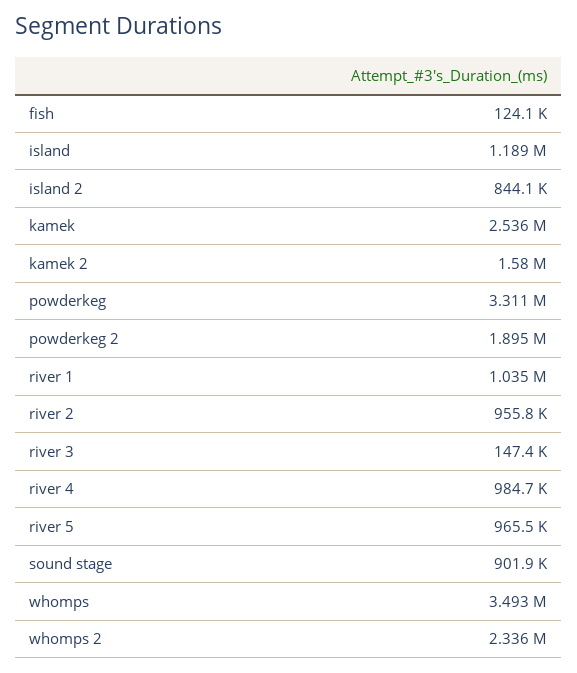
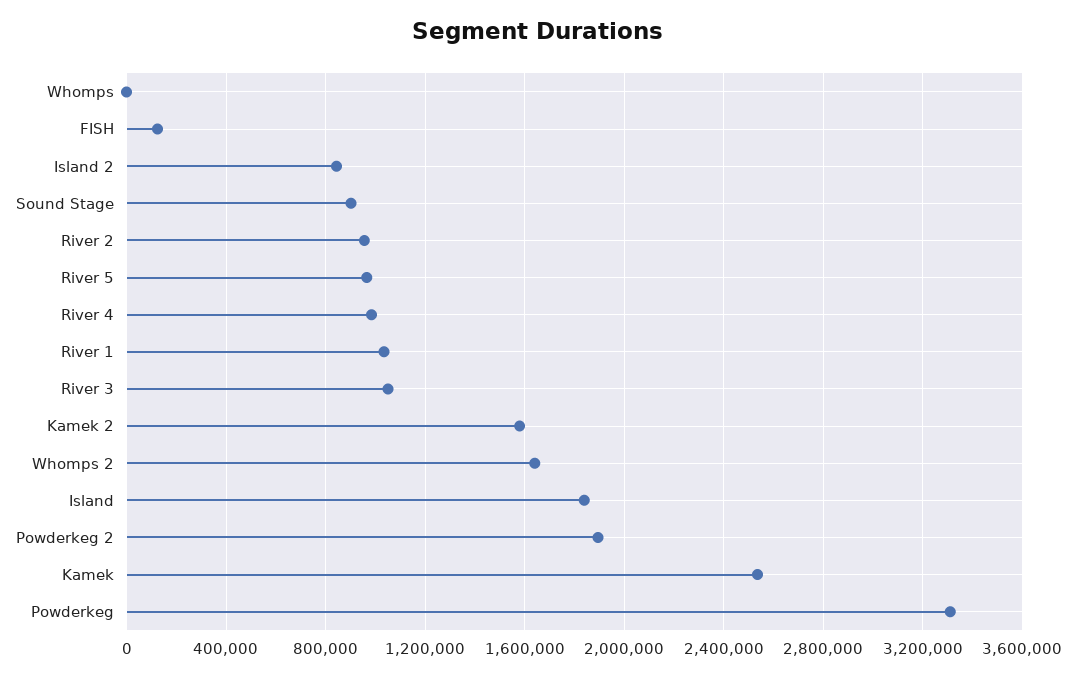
  {
    "fish": 124100,
-   "island": 1189000,
+   "island": 1850000,
    "island 2": 844100,
    "kamek": 2536000,
    "kamek 2": 1580000,
    "powderkeg": 3311000,
    "powderkeg 2": 1895000,
    "river 1": 1035000,
    "river 2": 955800,
-   "river 3": 147400,
+   "river 3": 1050000,
    "river 4": 984700,
    "river 5": 965500,
    "sound stage": 901900,
-   "whomps": 3493000,
+   "whomps": 0,
-   "whomps 2": 2336000
+   "whomps 2": 1650000
  }

